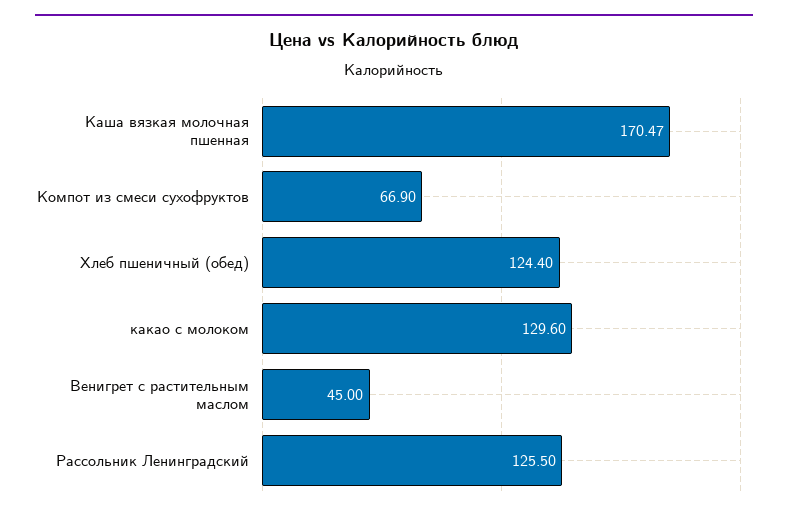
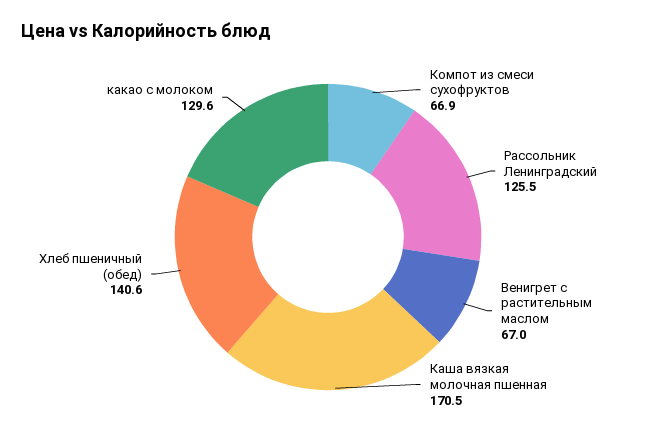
  {
    "Каша вязкая молочная пшенная": 170.47,
    "Компот из смеси сухофруктов": 66.9,
-   "Хлеб пшеничный (обед)": 124.4,
+   "Хлеб пшеничный (обед)": 140.6,
    "какао с молоком": 129.6,
-   "Венигрет с растительным маслом": 45,
+   "Венигрет с растительным маслом": 67,
    "Рассольник Ленинградский": 125.5
  }

